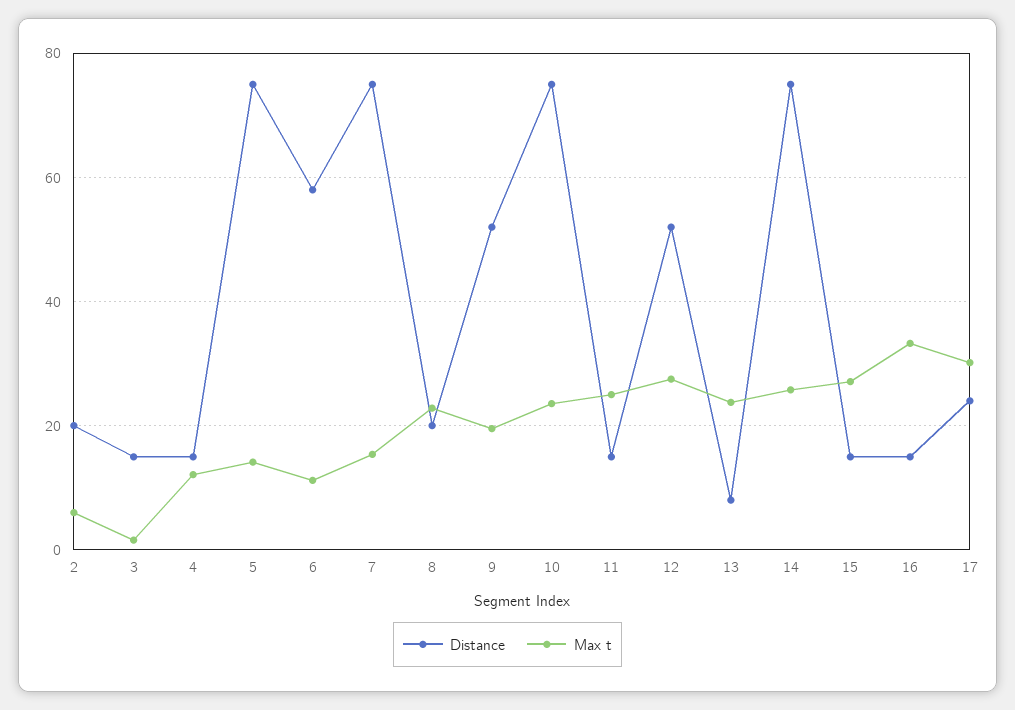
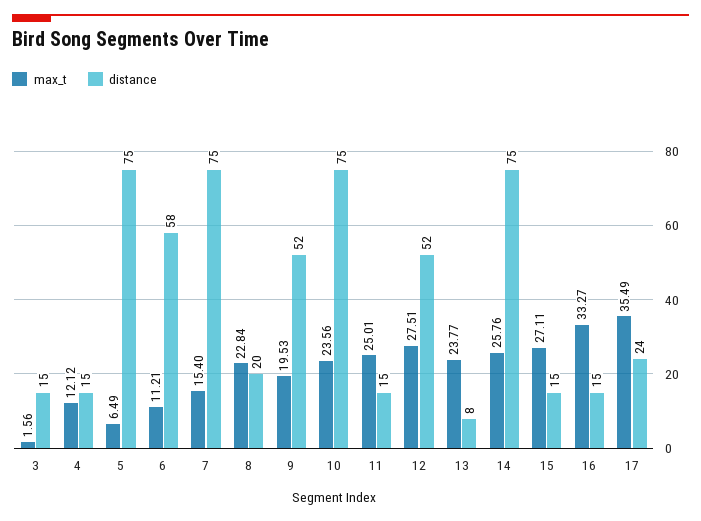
  {
    "Distance": {
-     "2": 20,
      "3": 15,
      "4": 15,
      "5": 75,
      "6": 58,
      "7": 75,
      "8": 20,
      "9": 52,
      "10": 75,
      "11": 15,
      "12": 52,
      "13": 8,
      "14": 75,
      "15": 15,
      "16": 15,
      "17": 24
    },
    "Max t": {
-     "2": 6,
      "3": 1.56,
      "4": 12.12,
-     "5": 14,
+     "5": 6.49,
      "6": 11.21,
      "7": 15.4,
      "8": 22.84,
      "9": 19.53,
      "10": 23.56,
      "11": 25.01,
      "12": 27.51,
      "13": 23.77,
      "14": 25.76,
      "15": 27.11,
      "16": 33.27,
-     "17": 30
+     "17": 35.49
    }
  }

